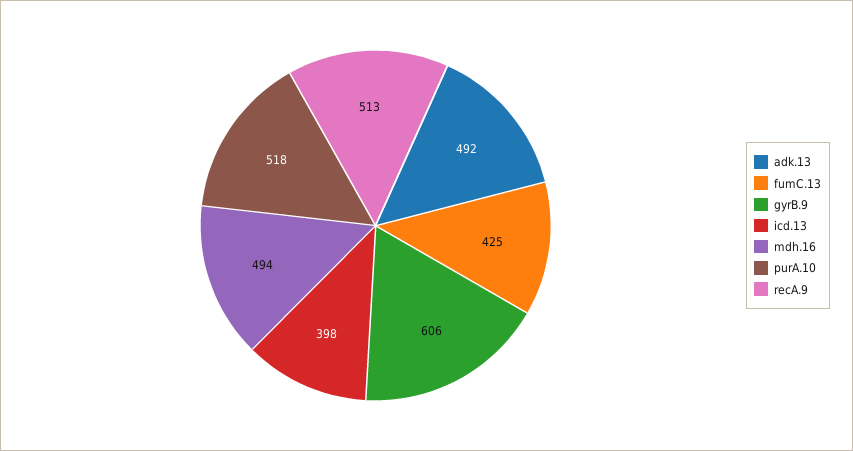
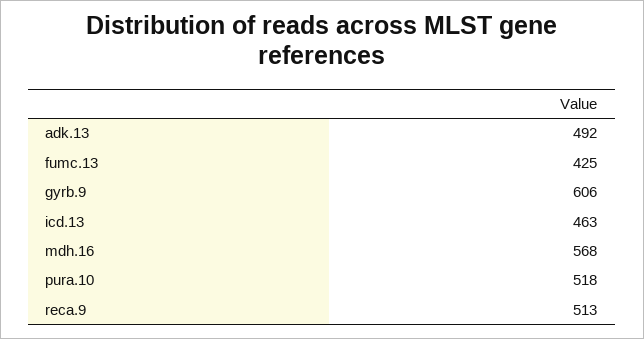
  {
    "adk.13": 492,
    "fumC.13": 425,
    "gyrB.9": 606,
-   "icd.13": 398,
+   "icd.13": 463,
-   "mdh.16": 494,
+   "mdh.16": 568,
    "purA.10": 518,
    "recA.9": 513
  }

